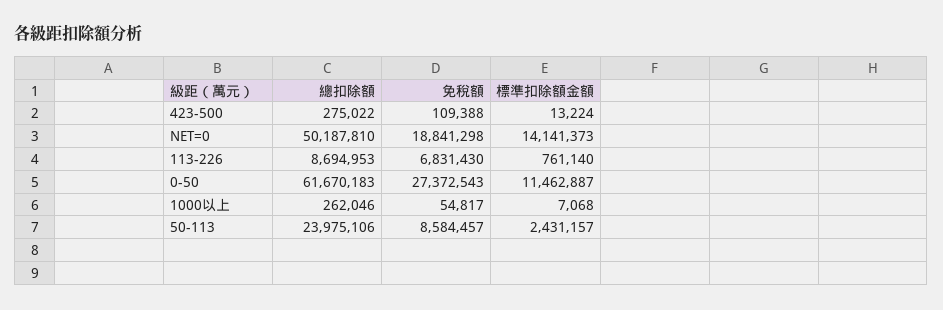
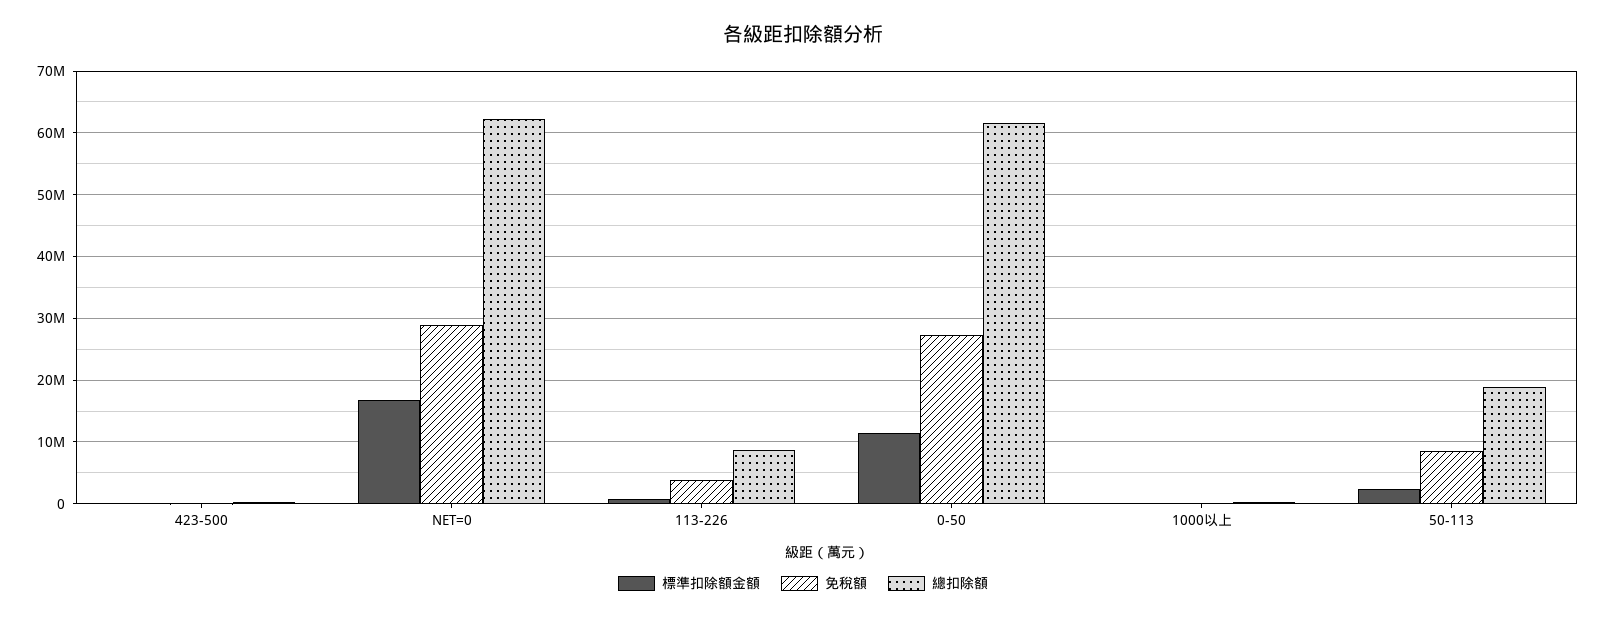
  {
    "總扣除額": {
      "423-500": 275022,
-     "NET=0": 50187810,
+     "NET=0": 62000000,
      "113-226": 8694953,
      "0-50": 61670183,
      "1000以上": 262046,
-     "50-113": 23975106
+     "50-113": 19000000
    },
    "免稅額": {
      "423-500": 109388,
-     "NET=0": 18841298,
+     "NET=0": 29000000,
-     "113-226": 6831430,
+     "113-226": 4000000,
      "0-50": 27372543,
      "1000以上": 54817,
      "50-113": 8584457
    },
    "標準扣除額金額": {
      "423-500": 13224,
-     "NET=0": 14141373,
+     "NET=0": 17000000,
      "113-226": 761140,
      "0-50": 11462887,
      "1000以上": 7068,
      "50-113": 2431157
    }
  }

